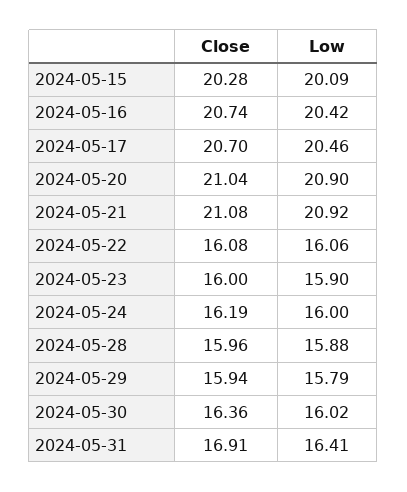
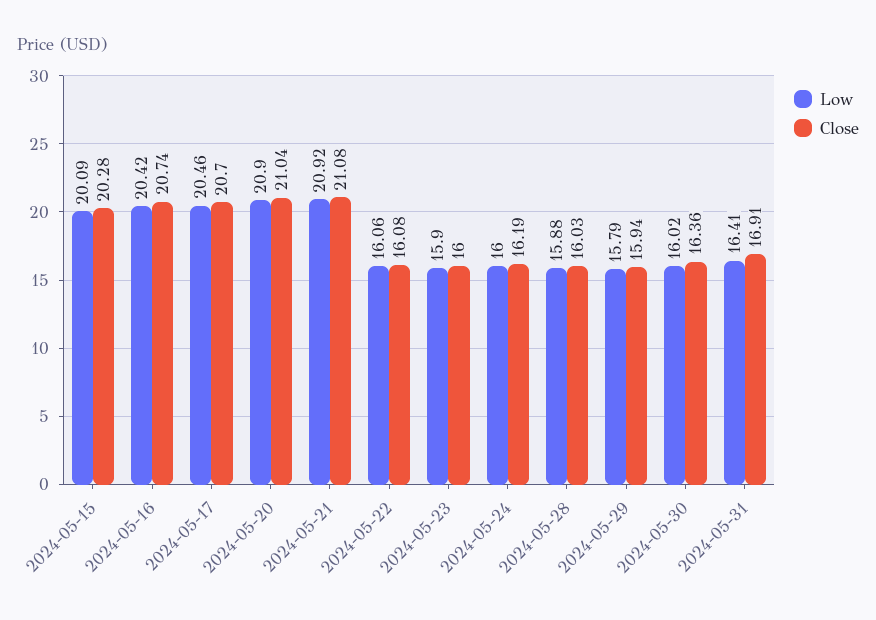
  {
    "Close": {
      "2024-05-15": 20.28,
      "2024-05-16": 20.74,
      "2024-05-17": 20.7,
      "2024-05-20": 21.04,
      "2024-05-21": 21.08,
      "2024-05-22": 16.08,
      "2024-05-23": 16,
      "2024-05-24": 16.19,
-     "2024-05-28": 15.96,
+     "2024-05-28": 16.03,
      "2024-05-29": 15.94,
      "2024-05-30": 16.36,
      "2024-05-31": 16.91
    },
    "Low": {
      "2024-05-15": 20.09,
      "2024-05-16": 20.42,
      "2024-05-17": 20.46,
      "2024-05-20": 20.9,
      "2024-05-21": 20.92,
      "2024-05-22": 16.06,
      "2024-05-23": 15.9,
      "2024-05-24": 16,
      "2024-05-28": 15.88,
      "2024-05-29": 15.79,
      "2024-05-30": 16.02,
      "2024-05-31": 16.41
    }
  }

